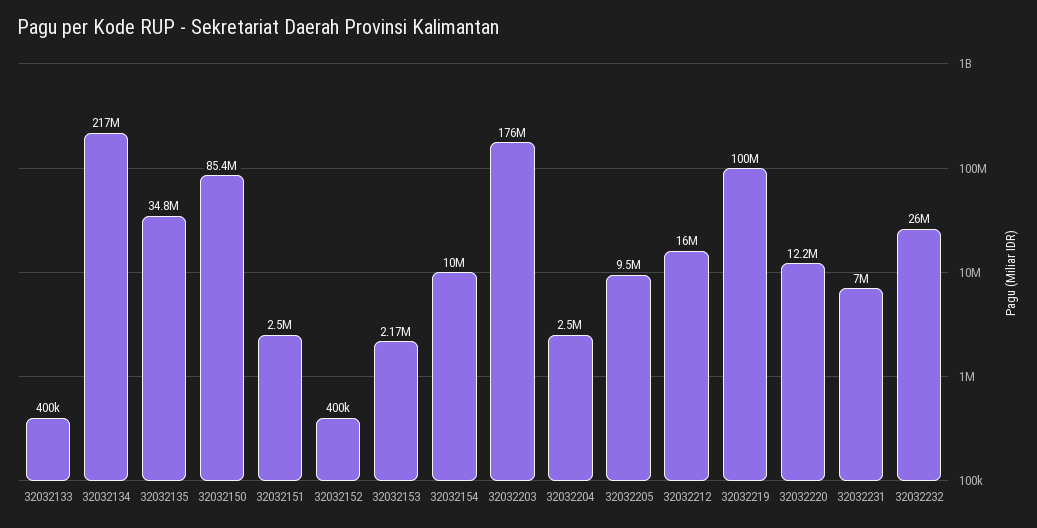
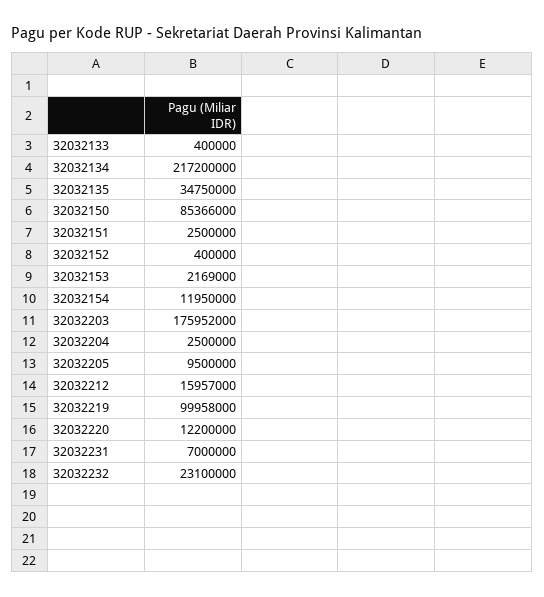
  {
    "32032133": 400000,
    "32032134": 217200000,
    "32032135": 34750000,
    "32032150": 85366000,
    "32032151": 2500000,
    "32032152": 400000,
    "32032153": 2169000,
-   "32032154": 10000000,
+   "32032154": 11950000,
    "32032203": 175952000,
    "32032204": 2500000,
    "32032205": 9500000,
    "32032212": 15957000,
    "32032219": 99958000,
    "32032220": 12200000,
    "32032231": 7000000,
-   "32032232": 26000000
+   "32032232": 23100000
  }

